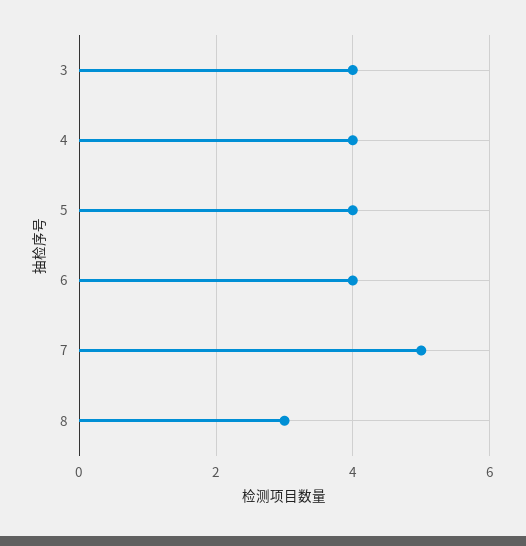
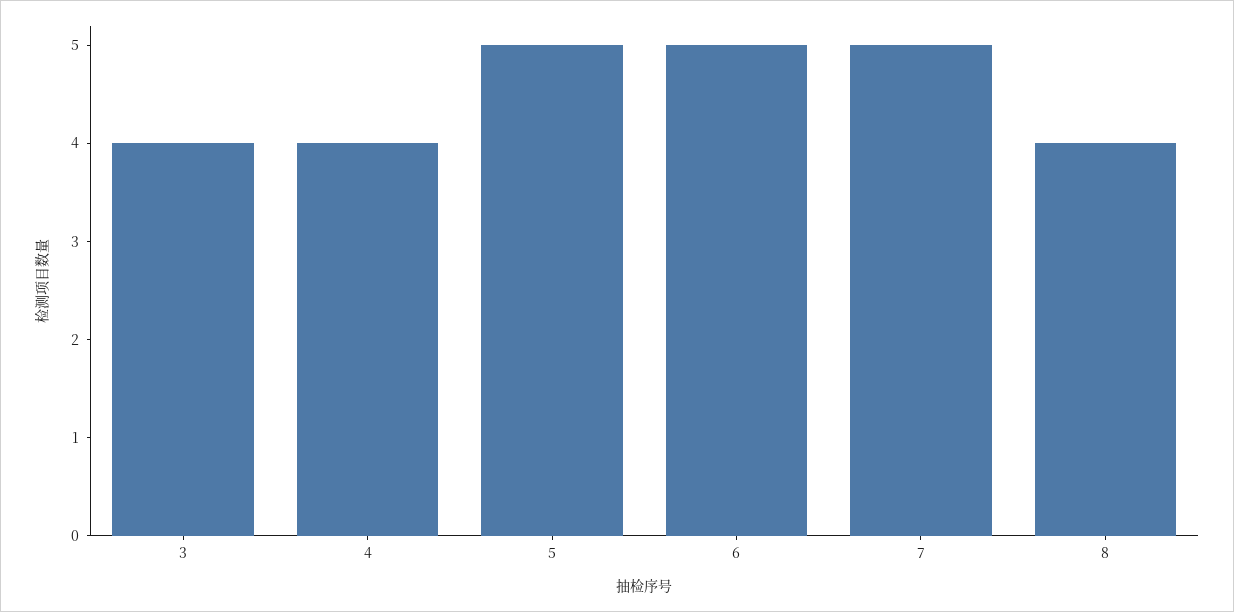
  {
    "3": 4,
    "4": 4,
-   "5": 4,
+   "5": 5,
-   "6": 4,
+   "6": 5,
    "7": 5,
-   "8": 3
+   "8": 4
  }

